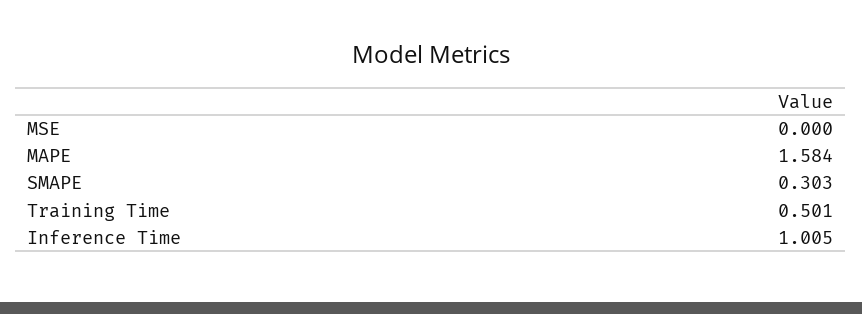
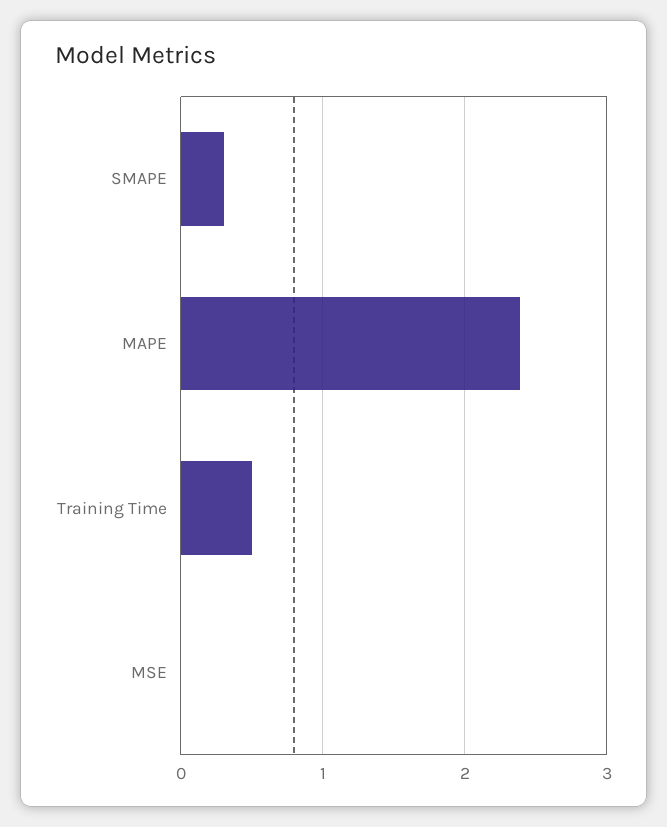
  {
    "MSE": 0,
-   "MAPE": 1.584,
+   "MAPE": 2.4,
    "SMAPE": 0.303,
-   "Training Time": 0.501,
+   "Training Time": 0.501
-   "Inference Time": 1.005
  }

